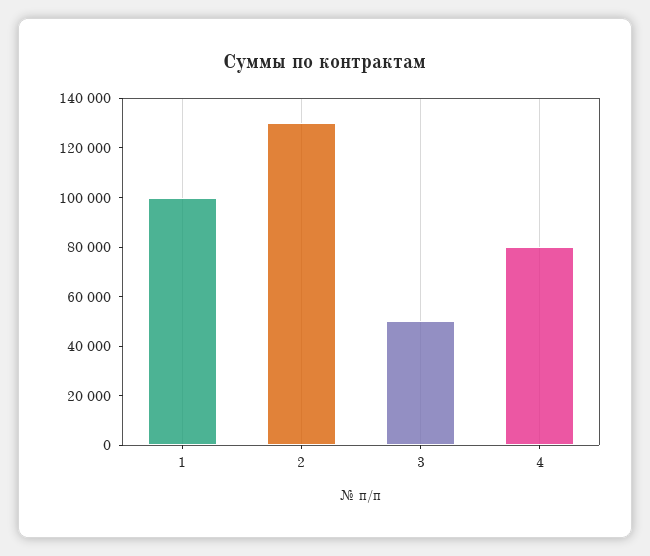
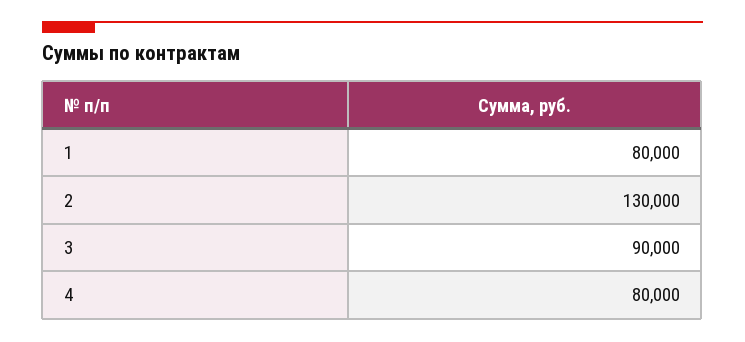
  {
-   "1": 100000,
+   "1": 80000,
    "2": 130000,
-   "3": 50000,
+   "3": 90000,
    "4": 80000
  }

